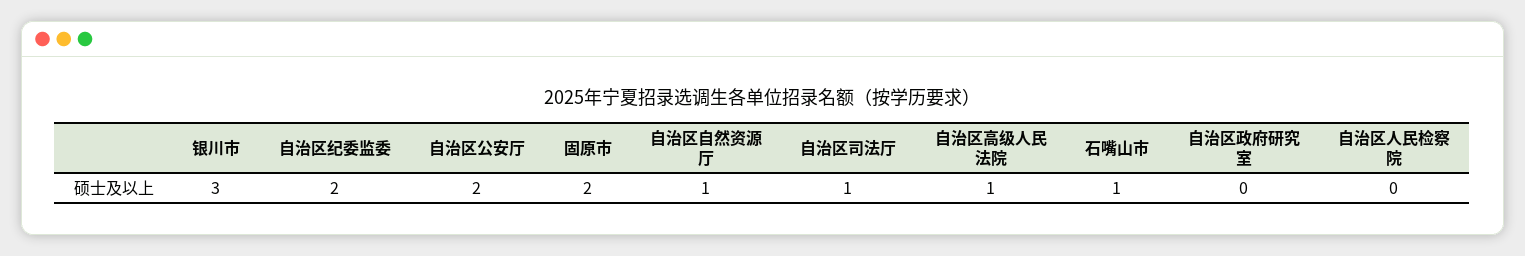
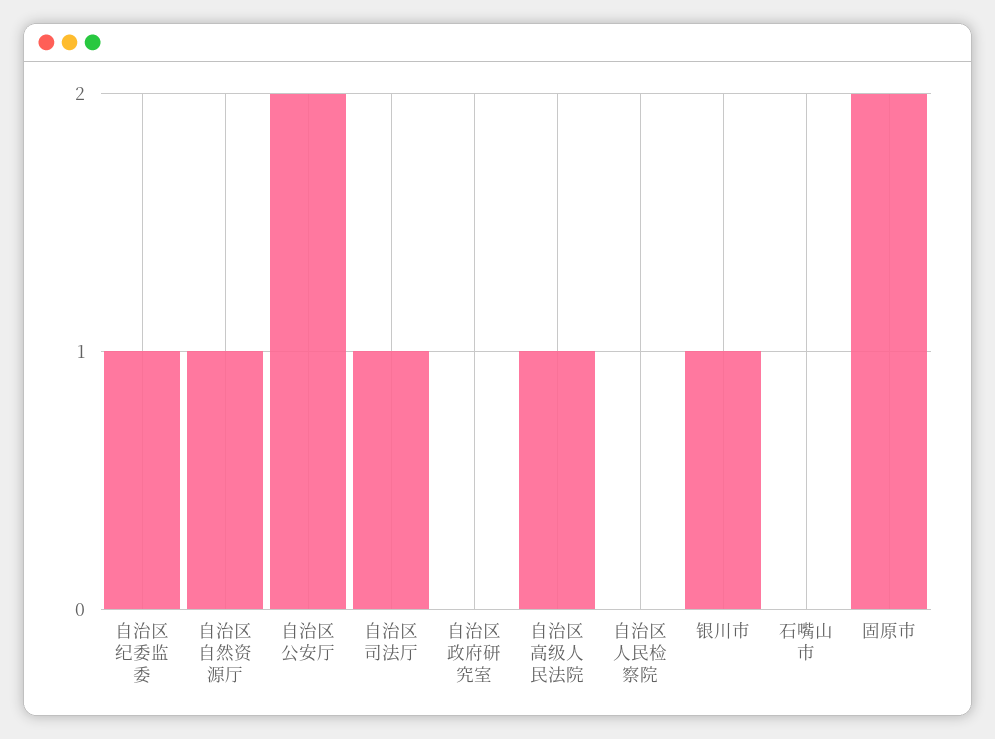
  {
-   "银川市": 3,
+   "银川市": 1,
-   "自治区纪委监委": 2,
+   "自治区纪委监委": 1,
    "自治区公安厅": 2,
    "固原市": 2,
    "自治区自然资源厅": 1,
    "自治区司法厅": 1,
    "自治区高级人民法院": 1,
-   "石嘴山市": 1,
+   "石嘴山市": 0,
    "自治区政府研究室": 0,
    "自治区人民检察院": 0
  }

